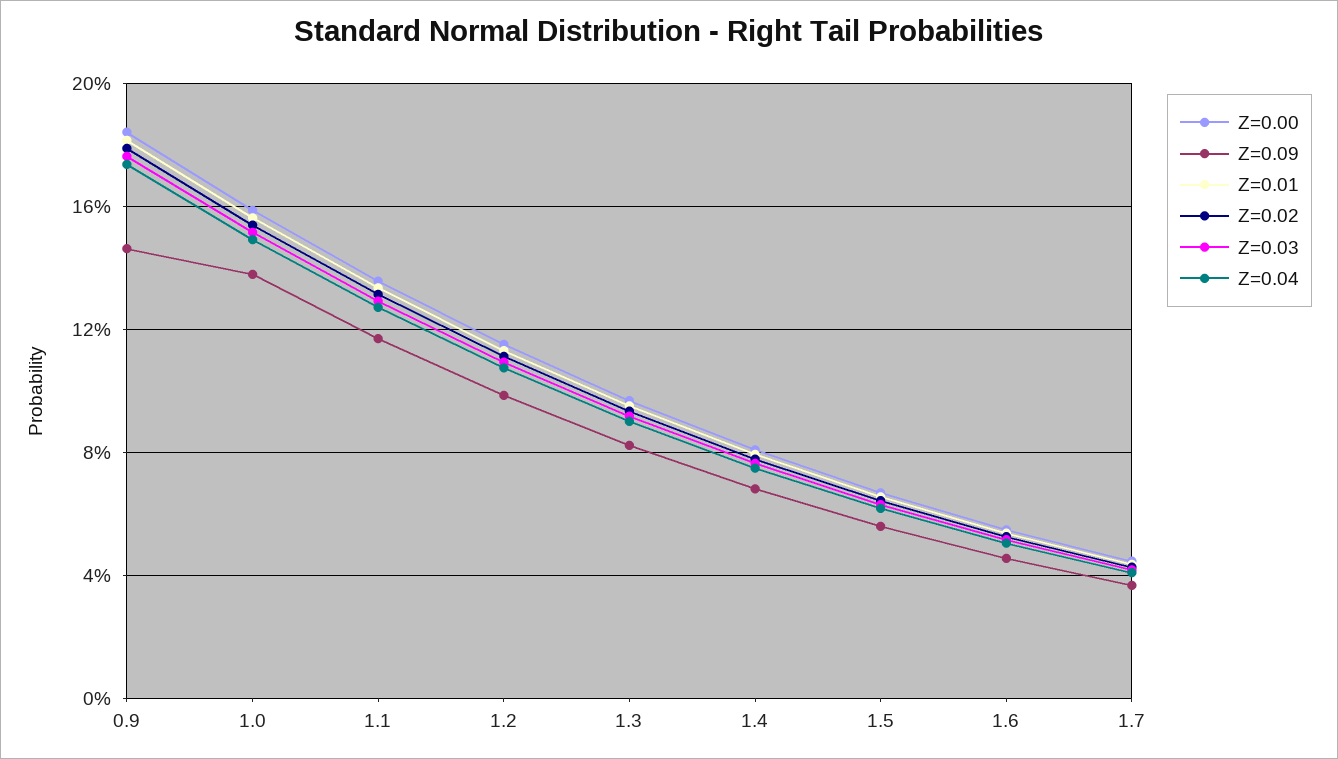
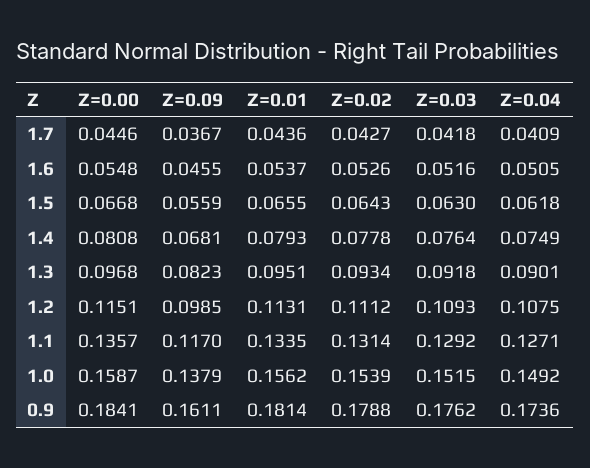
  {
    "Z=0.00": {
      "0.9": 0.1841,
      "1.0": 0.1587,
      "1.1": 0.1357,
      "1.2": 0.1151,
      "1.3": 0.0968,
      "1.4": 0.0808,
      "1.5": 0.0668,
      "1.6": 0.0548,
      "1.7": 0.0446
    },
    "Z=0.09": {
-     "0.9": 0.145,
+     "0.9": 0.1611,
      "1.0": 0.1379,
      "1.1": 0.117,
      "1.2": 0.0985,
      "1.3": 0.0823,
      "1.4": 0.0681,
      "1.5": 0.0559,
      "1.6": 0.0455,
      "1.7": 0.0367
    },
    "Z=0.01": {
      "0.9": 0.1814,
      "1.0": 0.1562,
      "1.1": 0.1335,
      "1.2": 0.1131,
      "1.3": 0.0951,
      "1.4": 0.0793,
      "1.5": 0.0655,
      "1.6": 0.0537,
      "1.7": 0.0436
    },
    "Z=0.02": {
      "0.9": 0.1788,
      "1.0": 0.1539,
      "1.1": 0.1314,
      "1.2": 0.1112,
      "1.3": 0.0934,
      "1.4": 0.0778,
      "1.5": 0.0643,
      "1.6": 0.0526,
      "1.7": 0.0427
    },
    "Z=0.03": {
      "0.9": 0.1762,
      "1.0": 0.1515,
      "1.1": 0.1292,
      "1.2": 0.1093,
      "1.3": 0.0918,
      "1.4": 0.0764,
      "1.5": 0.063,
      "1.6": 0.0516,
      "1.7": 0.0418
    },
    "Z=0.04": {
      "0.9": 0.1736,
      "1.0": 0.1492,
      "1.1": 0.1271,
      "1.2": 0.1075,
      "1.3": 0.0901,
      "1.4": 0.0749,
      "1.5": 0.0618,
      "1.6": 0.0505,
      "1.7": 0.0409
    }
  }

